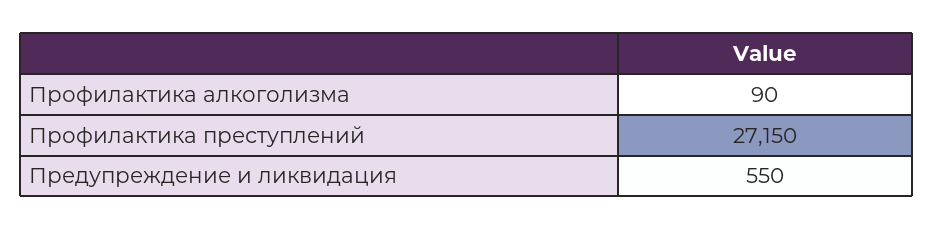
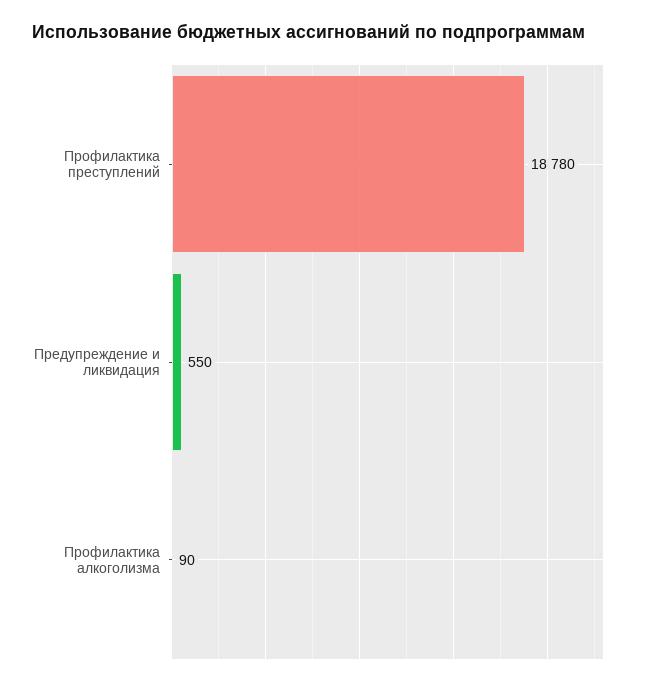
  {
    "Профилактика алкоголизма": 90,
-   "Профилактика преступлений": 27150,
+   "Профилактика преступлений": 18780,
    "Предупреждение и ликвидация": 550
  }

